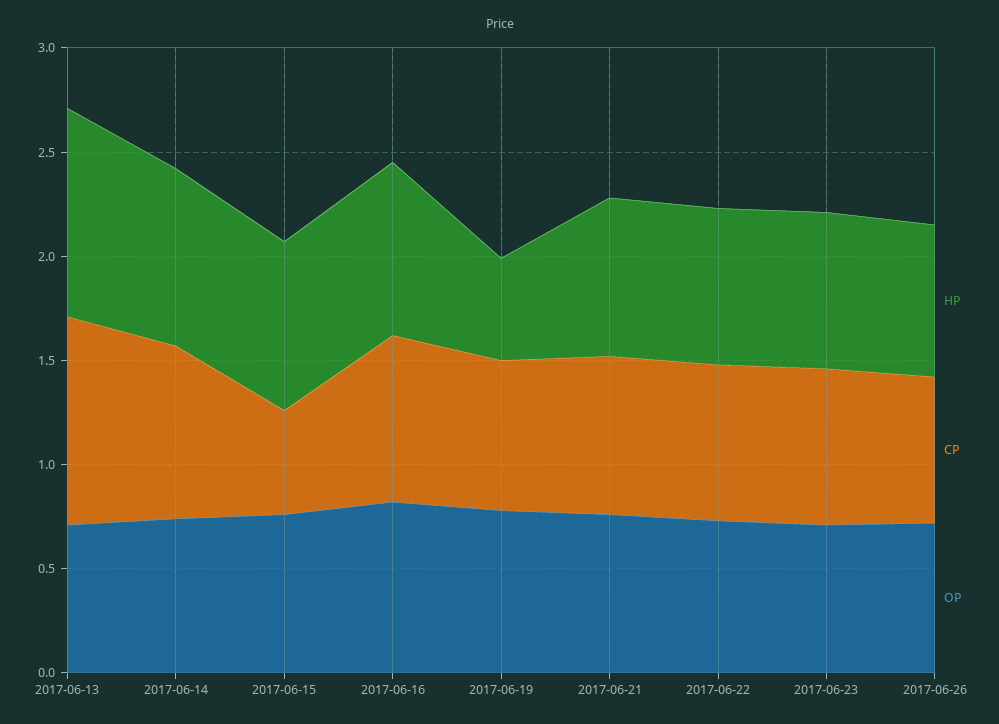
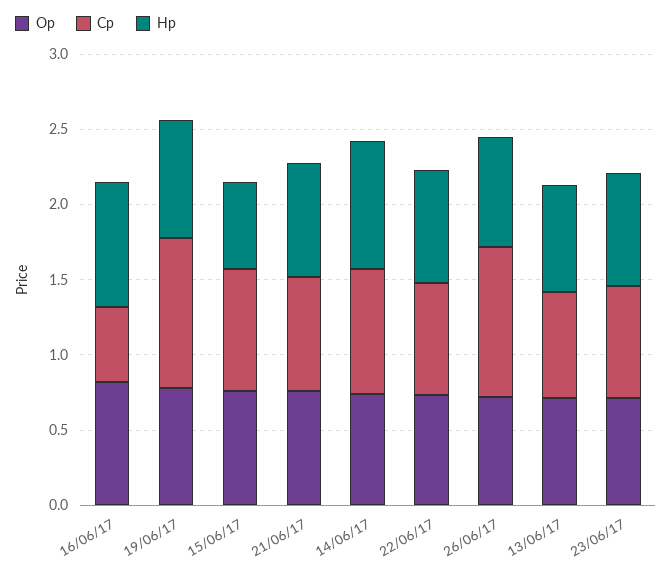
  {
    "HP": {
-     "2017-06-13": 1,
+     "2017-06-13": 0.7,
      "2017-06-14": 0.9,
-     "2017-06-15": 0.8,
+     "2017-06-15": 0.6,
      "2017-06-16": 0.8,
-     "2017-06-19": 0.5,
+     "2017-06-19": 0.8,
      "2017-06-21": 0.8,
      "2017-06-22": 0.8,
      "2017-06-23": 0.8,
      "2017-06-26": 0.7
    },
    "CP": {
-     "2017-06-13": 1,
+     "2017-06-13": 0.7,
      "2017-06-14": 0.8,
-     "2017-06-15": 0.5,
+     "2017-06-15": 0.8,
-     "2017-06-16": 0.8,
+     "2017-06-16": 0.5,
-     "2017-06-19": 0.7,
+     "2017-06-19": 1,
      "2017-06-21": 0.8,
      "2017-06-22": 0.8,
      "2017-06-23": 0.8,
-     "2017-06-26": 0.7
+     "2017-06-26": 1
    },
    "OP": {
      "2017-06-13": 0.7,
      "2017-06-14": 0.7,
      "2017-06-15": 0.8,
      "2017-06-16": 0.8,
      "2017-06-19": 0.8,
      "2017-06-21": 0.8,
      "2017-06-22": 0.7,
      "2017-06-23": 0.7,
      "2017-06-26": 0.7
    }
  }

